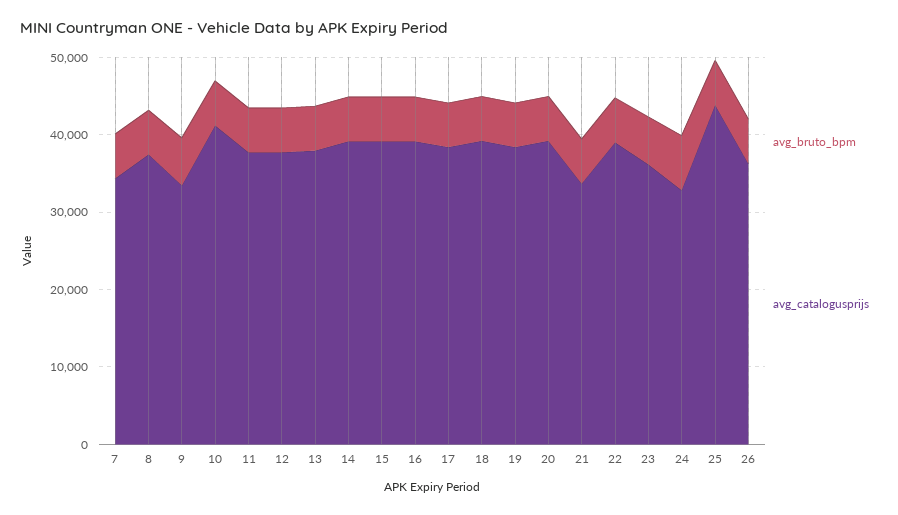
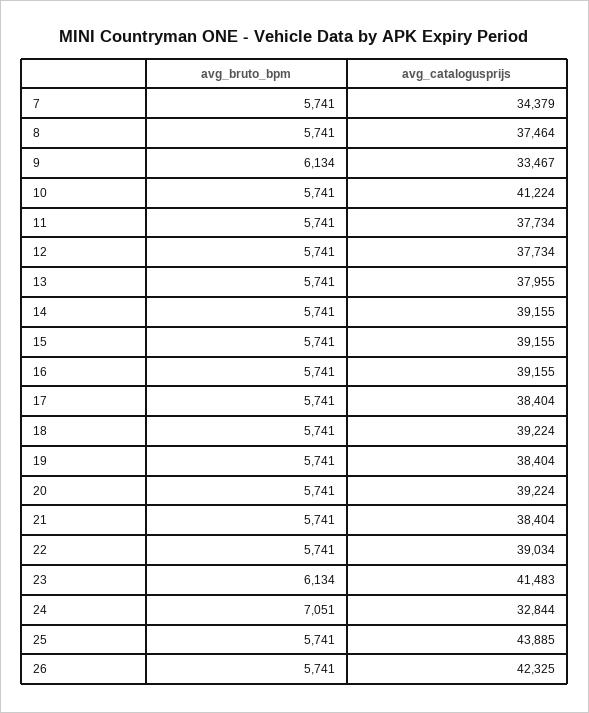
  {
    "avg_bruto_bpm": {
      "7": 5741,
      "8": 5741,
      "9": 6134,
      "10": 5741,
      "11": 5741,
      "12": 5741,
      "13": 5741,
      "14": 5741,
      "15": 5741,
      "16": 5741,
      "17": 5741,
      "18": 5741,
      "19": 5741,
      "20": 5741,
      "21": 5741,
      "22": 5741,
      "23": 6134,
      "24": 7051,
      "25": 5741,
      "26": 5741
    },
    "avg_catalogusprijs": {
      "7": 34379,
      "8": 37464,
      "9": 33467,
      "10": 41224,
      "11": 37734,
      "12": 37734,
      "13": 37955,
      "14": 39155,
      "15": 39155,
      "16": 39155,
      "17": 38404,
      "18": 39224,
      "19": 38404,
      "20": 39224,
-     "21": 34000,
+     "21": 38404,
      "22": 39034,
-     "23": 36000,
+     "23": 41483,
      "24": 32844,
      "25": 43885,
-     "26": 36000
+     "26": 42325
    }
  }

